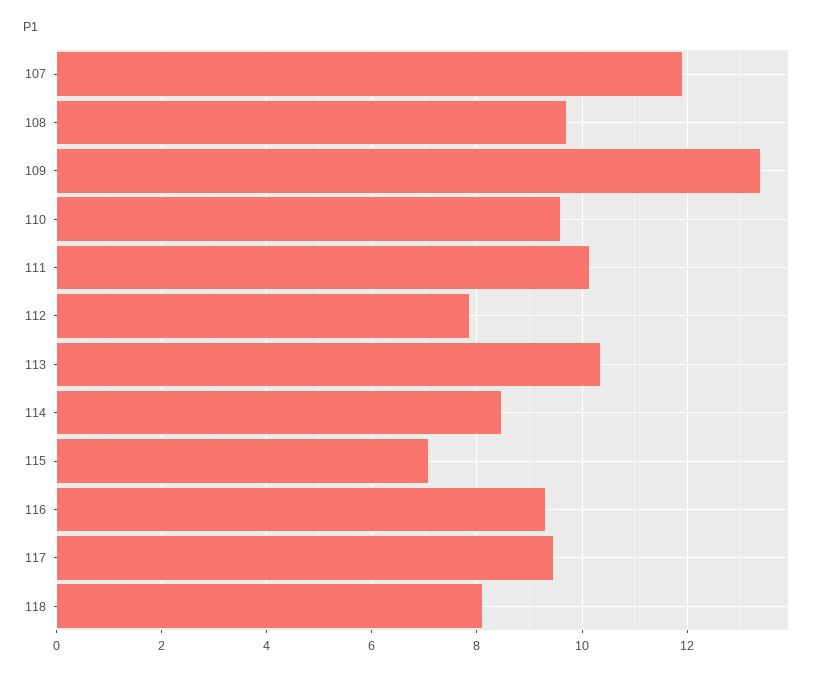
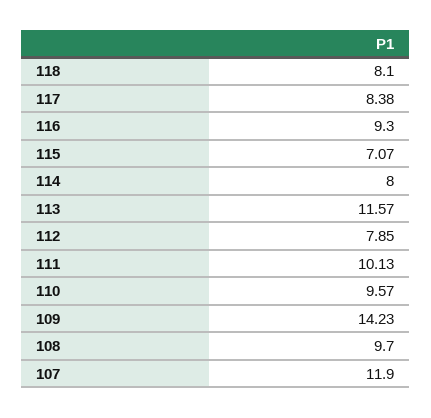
  {
    "107": 11.9,
    "108": 9.7,
-   "109": 13.4,
+   "109": 14.23,
    "110": 9.57,
    "111": 10.13,
    "112": 7.85,
-   "113": 10.4,
+   "113": 11.57,
-   "114": 8.4,
+   "114": 8,
    "115": 7.07,
    "116": 9.3,
-   "117": 9.4,
+   "117": 8.38,
    "118": 8.1
  }

